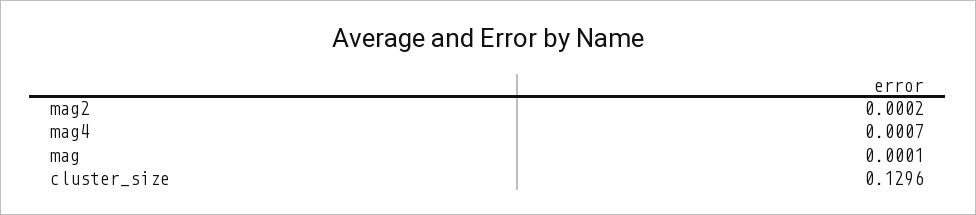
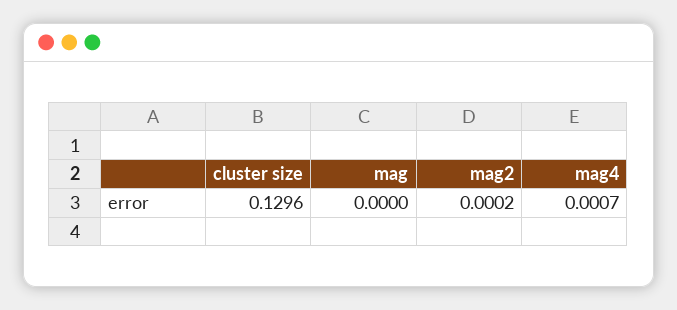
  {
    "mag2": 0.0002,
    "mag4": 0.0007,
-   "mag": 0.0001,
+   "mag": 0,
    "cluster_size": 0.1296
  }

